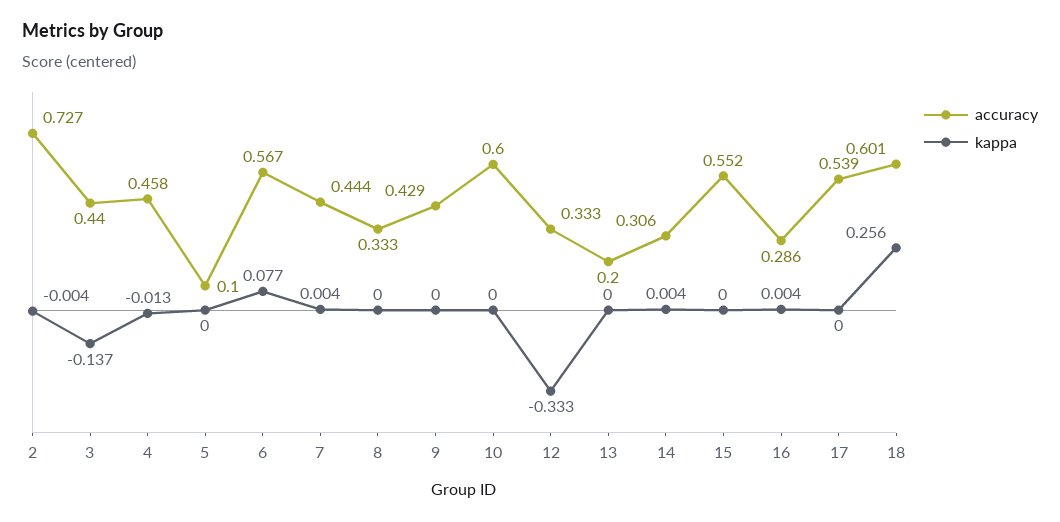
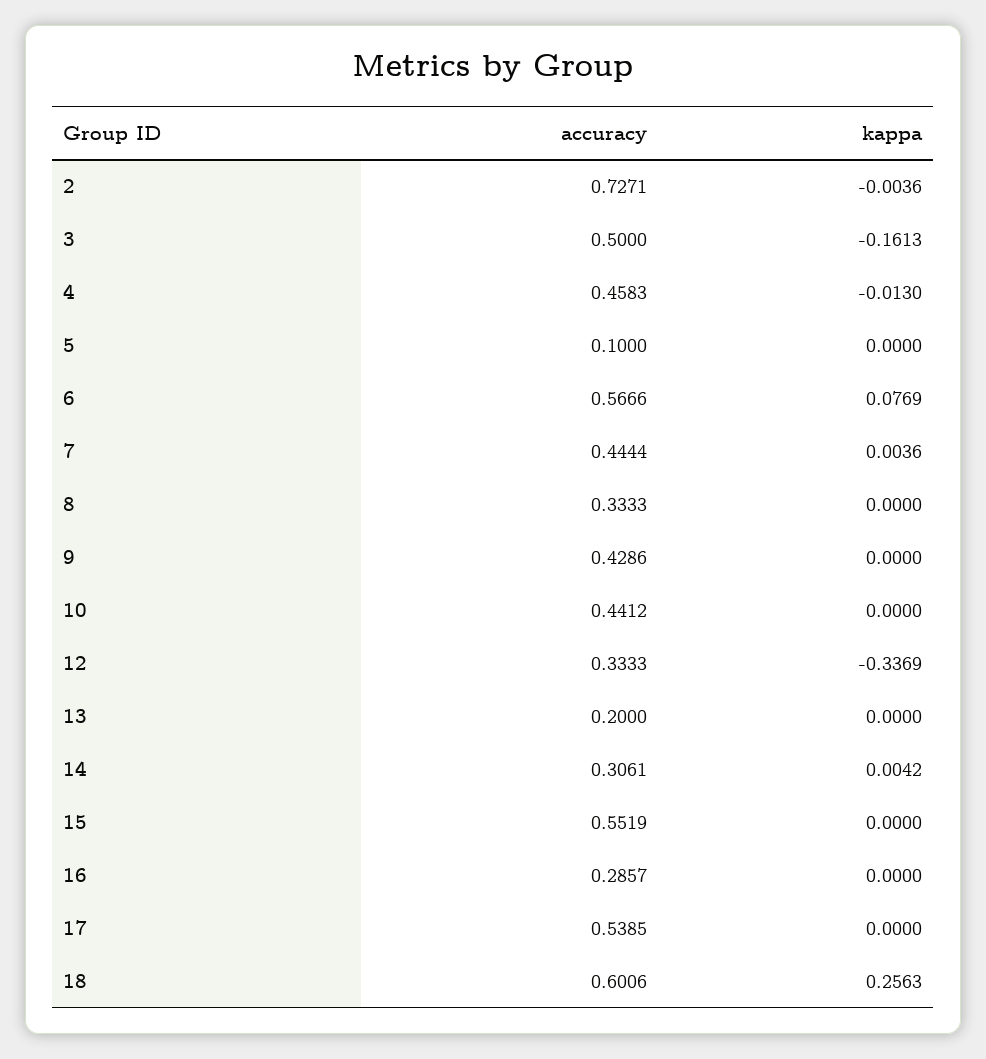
  {
    "accuracy": {
      "2": 0.7271,
-     "3": 0.44,
+     "3": 0.5,
      "4": 0.4583,
      "5": 0.1,
      "6": 0.5666,
      "7": 0.4444,
      "8": 0.3333,
      "9": 0.4286,
-     "10": 0.6,
+     "10": 0.4412,
      "12": 0.3333,
      "13": 0.2,
      "14": 0.3061,
      "15": 0.5519,
      "16": 0.2857,
      "17": 0.5385,
      "18": 0.6006
    },
    "kappa": {
      "2": -0.0036,
-     "3": -0.137,
+     "3": -0.1613,
      "4": -0.013,
      "5": 0,
      "6": 0.0769,
      "7": 0.0036,
      "8": 0,
      "9": 0,
      "10": 0,
-     "12": -0.333,
+     "12": -0.3369,
      "13": 0,
      "14": 0.0042,
      "15": 0,
-     "16": 0.004,
+     "16": 0,
      "17": 0,
      "18": 0.2563
    }
  }

